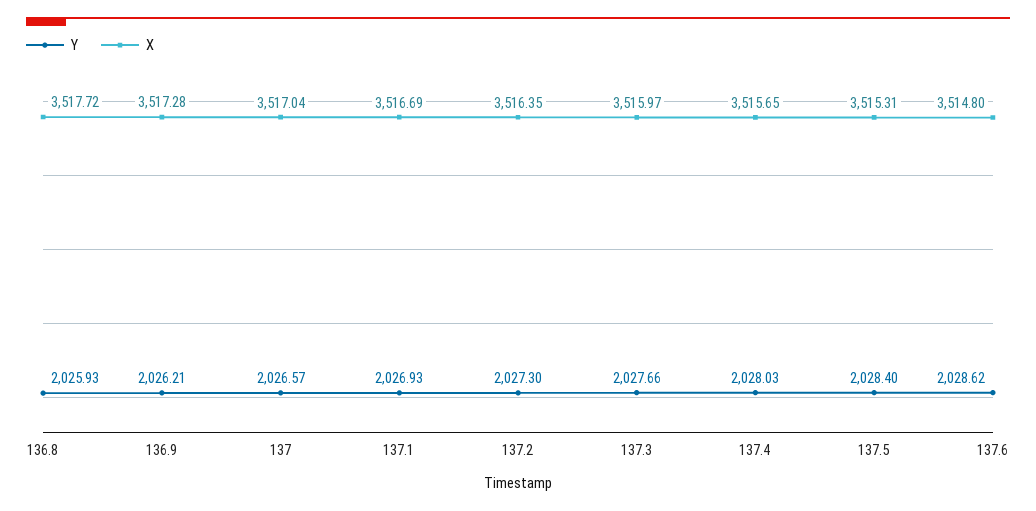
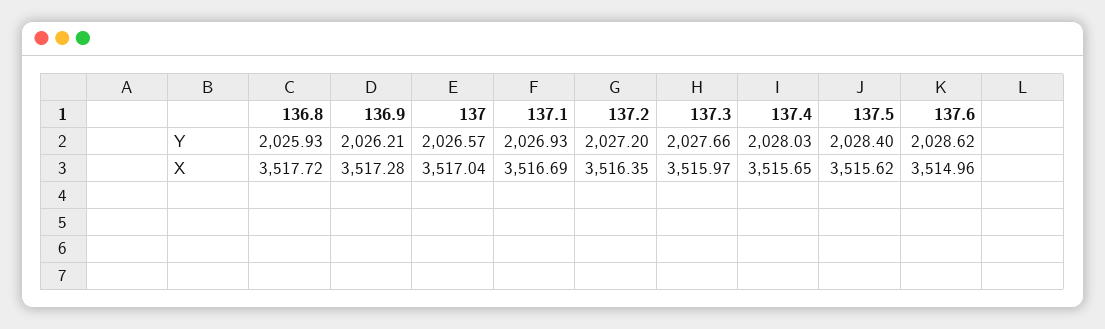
  {
    "Y": {
      "136.8": 2025.93,
      "136.9": 2026.21,
      "137": 2026.57,
      "137.1": 2026.93,
-     "137.2": 2027.3,
+     "137.2": 2027.2,
      "137.3": 2027.66,
      "137.4": 2028.03,
      "137.5": 2028.4,
      "137.6": 2028.62
    },
    "X": {
      "136.8": 3517.72,
      "136.9": 3517.28,
      "137": 3517.04,
      "137.1": 3516.69,
      "137.2": 3516.35,
      "137.3": 3515.97,
      "137.4": 3515.65,
-     "137.5": 3515.31,
+     "137.5": 3515.62,
-     "137.6": 3514.8
+     "137.6": 3514.96
    }
  }

